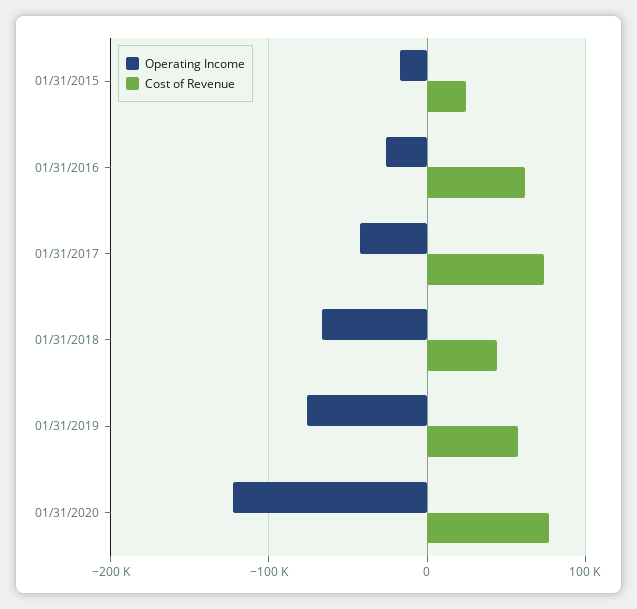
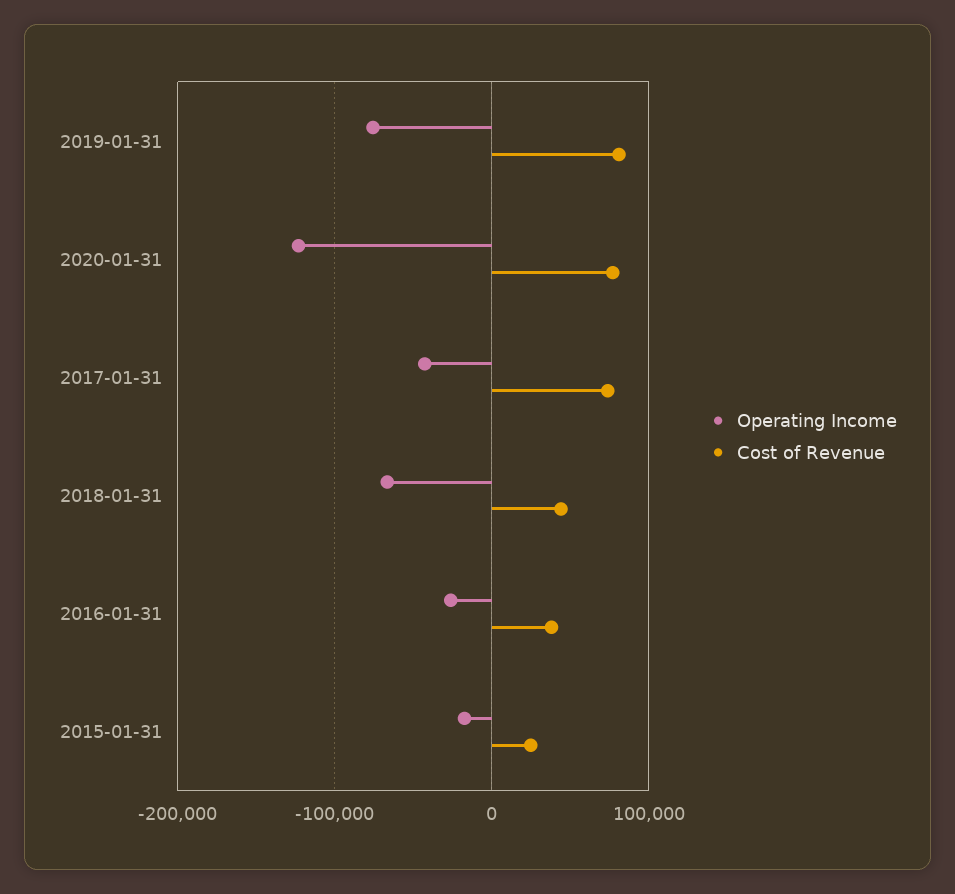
  {
    "Operating Income": {
      "01/31/2015": -20000,
      "01/31/2016": -30000,
      "01/31/2017": -40000,
      "01/31/2018": -70000,
      "01/31/2019": -80000,
      "01/31/2020": -120000
    },
    "Cost of Revenue": {
      "01/31/2015": 20000,
-     "01/31/2016": 60000,
+     "01/31/2016": 40000,
      "01/31/2017": 70000,
      "01/31/2018": 40000,
-     "01/31/2019": 60000,
+     "01/31/2019": 80000,
      "01/31/2020": 80000
    }
  }

